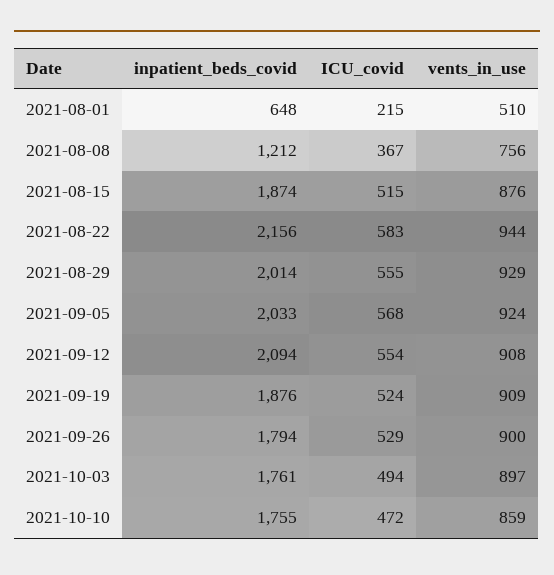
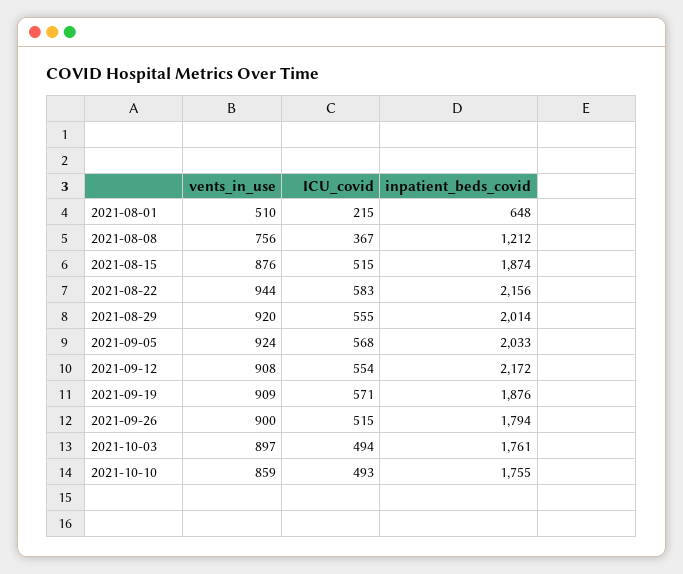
  {
    "inpatient_beds_covid": {
      "2021-08-01": 648,
      "2021-08-08": 1212,
      "2021-08-15": 1874,
      "2021-08-22": 2156,
      "2021-08-29": 2014,
      "2021-09-05": 2033,
-     "2021-09-12": 2094,
+     "2021-09-12": 2172,
      "2021-09-19": 1876,
      "2021-09-26": 1794,
      "2021-10-03": 1761,
      "2021-10-10": 1755
    },
    "ICU_covid": {
      "2021-08-01": 215,
      "2021-08-08": 367,
      "2021-08-15": 515,
      "2021-08-22": 583,
      "2021-08-29": 555,
      "2021-09-05": 568,
      "2021-09-12": 554,
-     "2021-09-19": 524,
+     "2021-09-19": 571,
-     "2021-09-26": 529,
+     "2021-09-26": 515,
      "2021-10-03": 494,
-     "2021-10-10": 472
+     "2021-10-10": 493
    },
    "vents_in_use": {
      "2021-08-01": 510,
      "2021-08-08": 756,
      "2021-08-15": 876,
      "2021-08-22": 944,
-     "2021-08-29": 929,
+     "2021-08-29": 920,
      "2021-09-05": 924,
      "2021-09-12": 908,
      "2021-09-19": 909,
      "2021-09-26": 900,
      "2021-10-03": 897,
      "2021-10-10": 859
    }
  }

